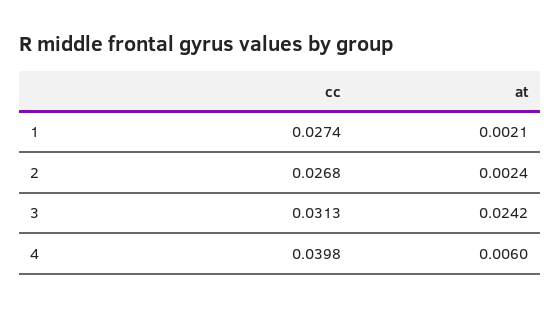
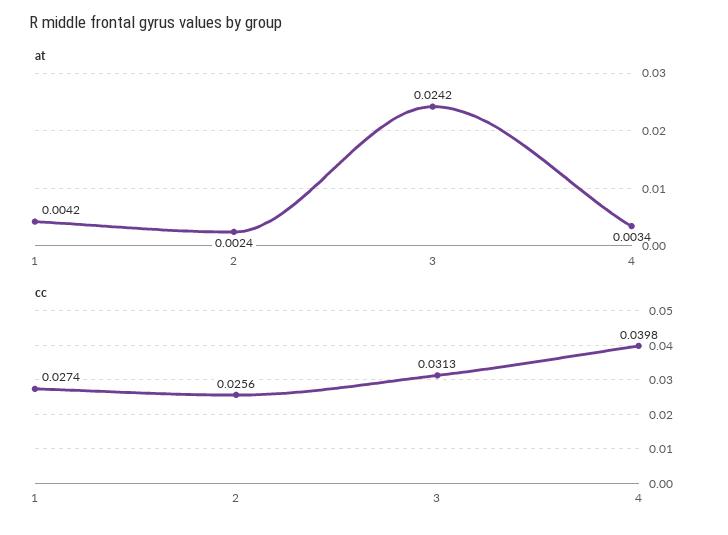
  {
    "cc": {
      "1": 0.0274,
-     "2": 0.0268,
+     "2": 0.0256,
      "3": 0.0313,
      "4": 0.0398
    },
    "at": {
-     "1": 0.0021,
+     "1": 0.0042,
      "2": 0.0024,
      "3": 0.0242,
-     "4": 0.006
+     "4": 0.0034
    }
  }

